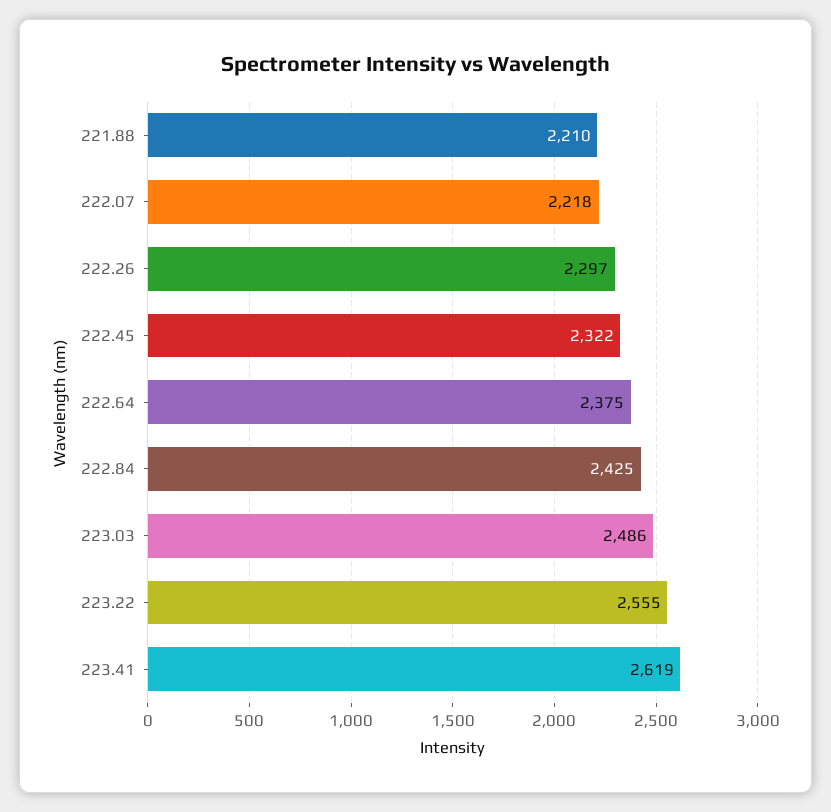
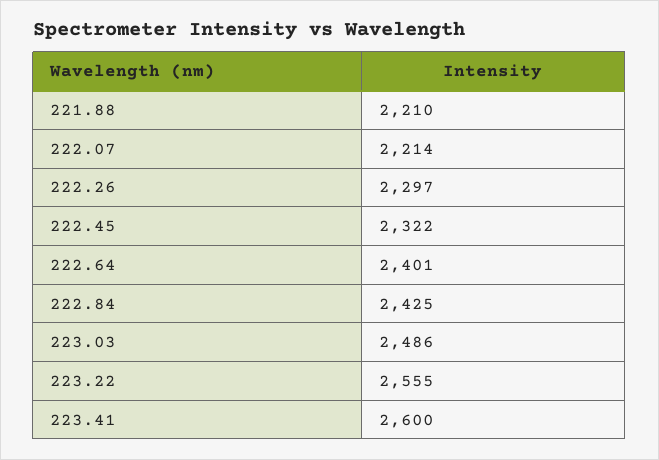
  {
    "221.88": 2210,
-   "222.07": 2218,
+   "222.07": 2214,
    "222.26": 2297,
    "222.45": 2322,
-   "222.64": 2375,
+   "222.64": 2401,
    "222.84": 2425,
    "223.03": 2486,
    "223.22": 2555,
-   "223.41": 2619
+   "223.41": 2600
  }

